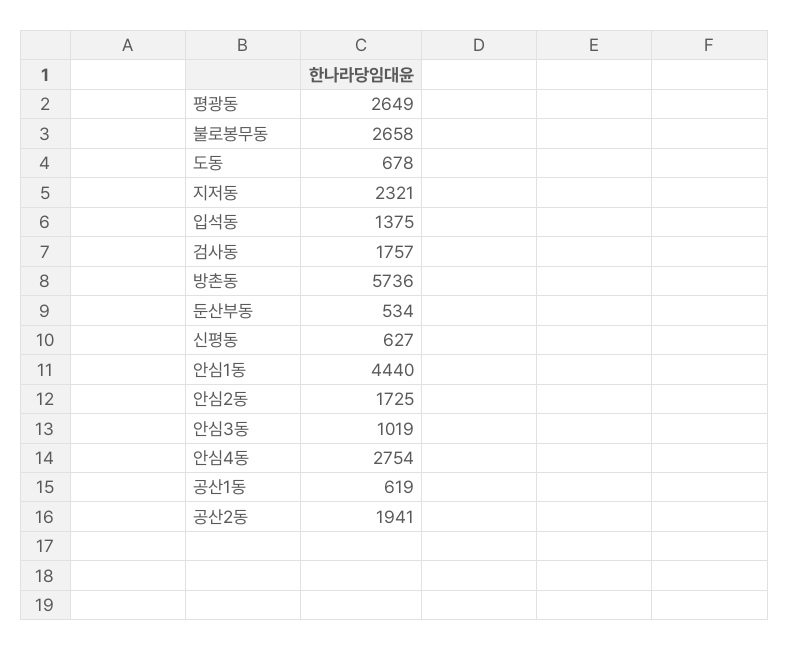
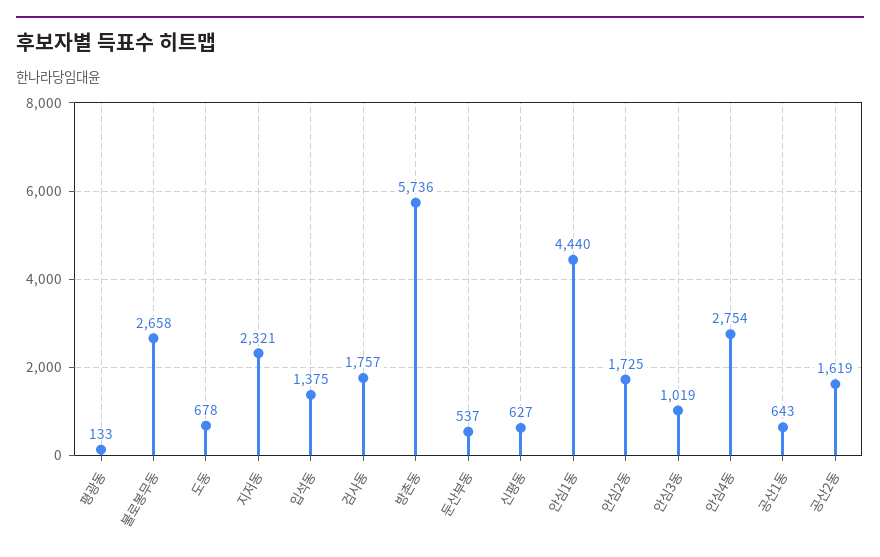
  {
-   "평광동": 2649,
+   "평광동": 133,
    "불로봉무동": 2658,
    "도동": 678,
    "지저동": 2321,
    "입석동": 1375,
    "검사동": 1757,
    "방촌동": 5736,
-   "둔산부동": 534,
+   "둔산부동": 537,
    "신평동": 627,
    "안심1동": 4440,
    "안심2동": 1725,
    "안심3동": 1019,
    "안심4동": 2754,
-   "공산1동": 619,
+   "공산1동": 643,
-   "공산2동": 1941
+   "공산2동": 1619
  }

